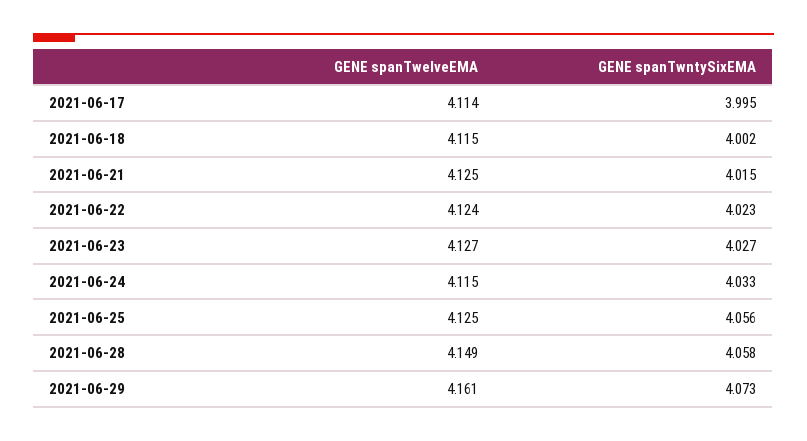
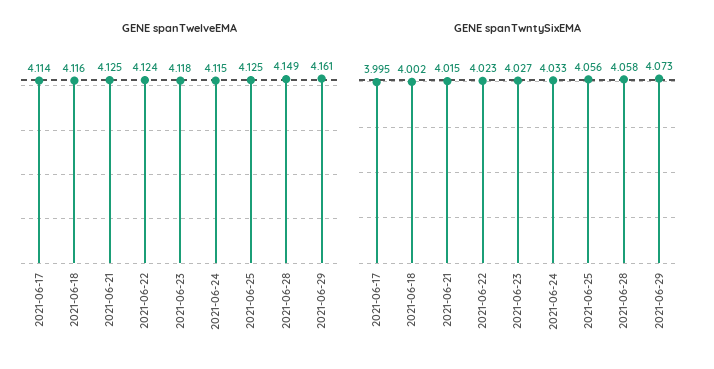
  {
    "GENE spanTwelveEMA": {
      "2021-06-17": 4.114,
-     "2021-06-18": 4.115,
+     "2021-06-18": 4.116,
      "2021-06-21": 4.125,
      "2021-06-22": 4.124,
-     "2021-06-23": 4.127,
+     "2021-06-23": 4.118,
      "2021-06-24": 4.115,
      "2021-06-25": 4.125,
      "2021-06-28": 4.149,
      "2021-06-29": 4.161
    },
    "GENE spanTwntySixEMA": {
      "2021-06-17": 3.995,
      "2021-06-18": 4.002,
      "2021-06-21": 4.015,
      "2021-06-22": 4.023,
      "2021-06-23": 4.027,
      "2021-06-24": 4.033,
      "2021-06-25": 4.056,
      "2021-06-28": 4.058,
      "2021-06-29": 4.073
    }
  }

